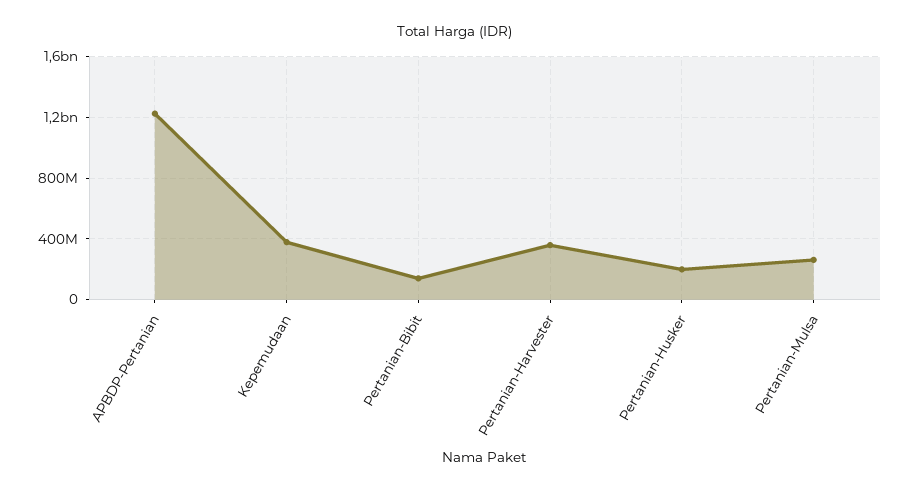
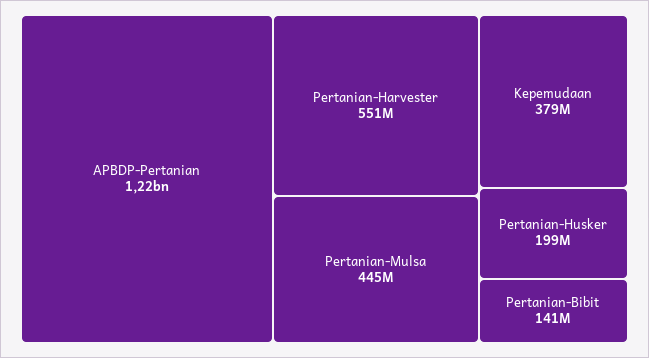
  {
    "APBDP-Pertanian": 1220000000,
    "Kepemudaan": 379000000,
    "Pertanian-Bibit": 141000000,
-   "Pertanian-Harvester": 350000000,
+   "Pertanian-Harvester": 551000000,
    "Pertanian-Husker": 199000000,
-   "Pertanian-Mulsa": 250000000
+   "Pertanian-Mulsa": 445000000
  }

